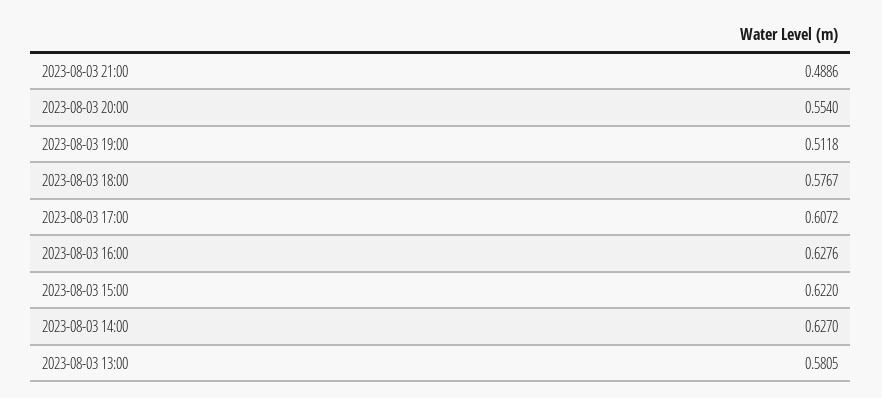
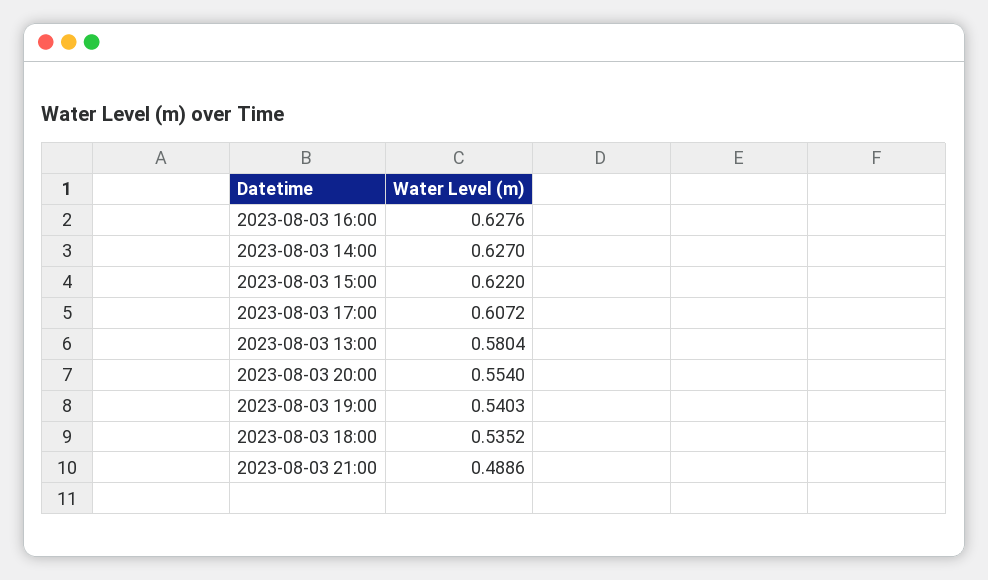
  {
    "2023-08-03 21:00": 0.4886,
    "2023-08-03 20:00": 0.554,
-   "2023-08-03 19:00": 0.5118,
+   "2023-08-03 19:00": 0.5403,
-   "2023-08-03 18:00": 0.5767,
+   "2023-08-03 18:00": 0.5352,
    "2023-08-03 17:00": 0.6072,
    "2023-08-03 16:00": 0.6276,
    "2023-08-03 15:00": 0.622,
    "2023-08-03 14:00": 0.627,
-   "2023-08-03 13:00": 0.5805
+   "2023-08-03 13:00": 0.5804
  }

